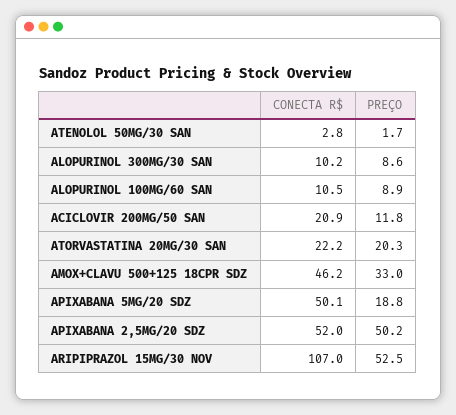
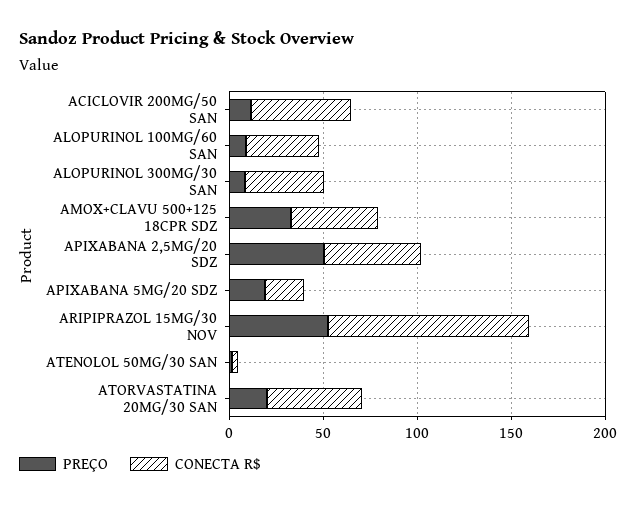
  {
    "CONECTA R$": {
      "ATENOLOL 50MG/30 SAN": 2.8,
-     "ALOPURINOL 300MG/30 SAN": 10.2,
+     "ALOPURINOL 300MG/30 SAN": 40,
-     "ALOPURINOL 100MG/60 SAN": 10.5,
+     "ALOPURINOL 100MG/60 SAN": 40,
-     "ACICLOVIR 200MG/50 SAN": 20.9,
+     "ACICLOVIR 200MG/50 SAN": 50,
-     "ATORVASTATINA 20MG/30 SAN": 22.2,
+     "ATORVASTATINA 20MG/30 SAN": 50,
      "AMOX+CLAVU 500+125 18CPR SDZ": 46.2,
-     "APIXABANA 5MG/20 SDZ": 50.1,
+     "APIXABANA 5MG/20 SDZ": 20,
      "APIXABANA 2,5MG/20 SDZ": 52,
      "ARIPIPRAZOL 15MG/30 NOV": 107
    },
    "PREÇO": {
      "ATENOLOL 50MG/30 SAN": 1.7,
      "ALOPURINOL 300MG/30 SAN": 8.6,
      "ALOPURINOL 100MG/60 SAN": 8.9,
      "ACICLOVIR 200MG/50 SAN": 11.8,
      "ATORVASTATINA 20MG/30 SAN": 20.3,
      "AMOX+CLAVU 500+125 18CPR SDZ": 33,
      "APIXABANA 5MG/20 SDZ": 18.8,
      "APIXABANA 2,5MG/20 SDZ": 50.2,
      "ARIPIPRAZOL 15MG/30 NOV": 52.5
    }
  }

